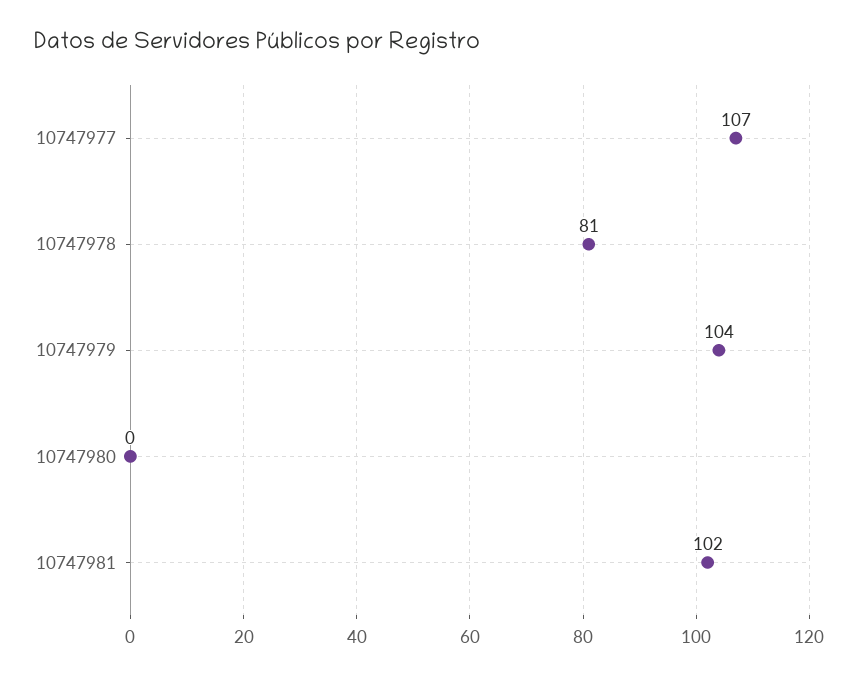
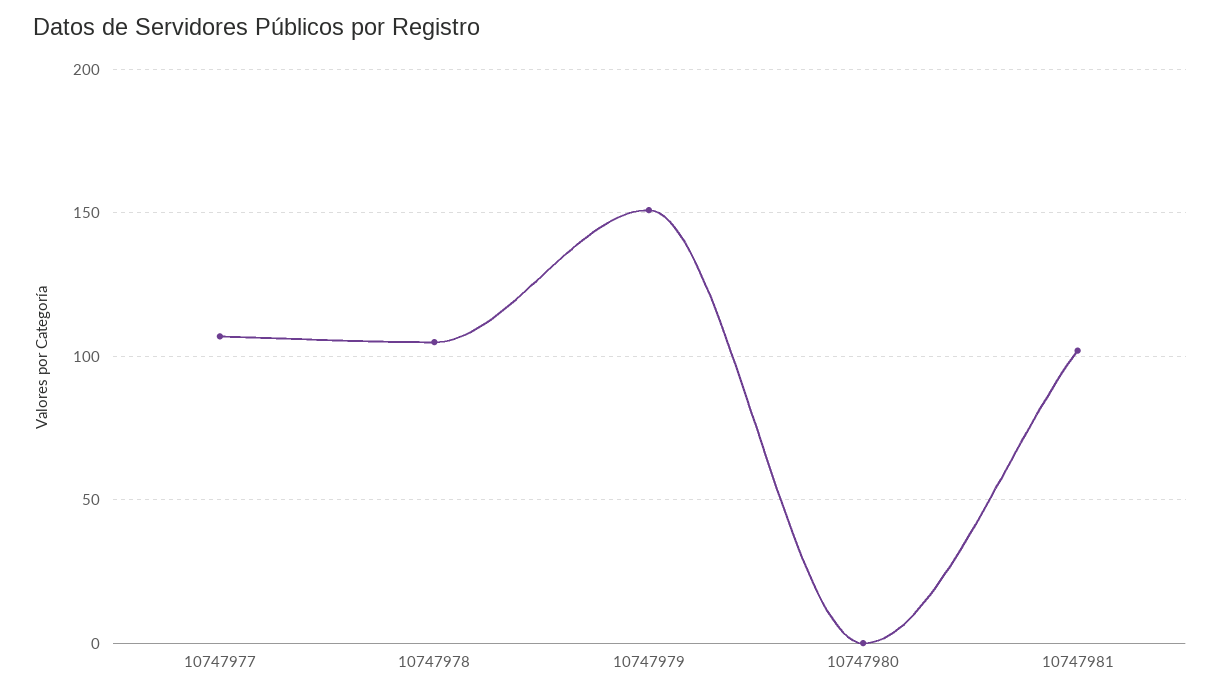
  {
    "10747977": 107,
-   "10747978": 81,
+   "10747978": 105,
-   "10747979": 104,
+   "10747979": 150,
    "10747980": 0,
    "10747981": 102
  }

